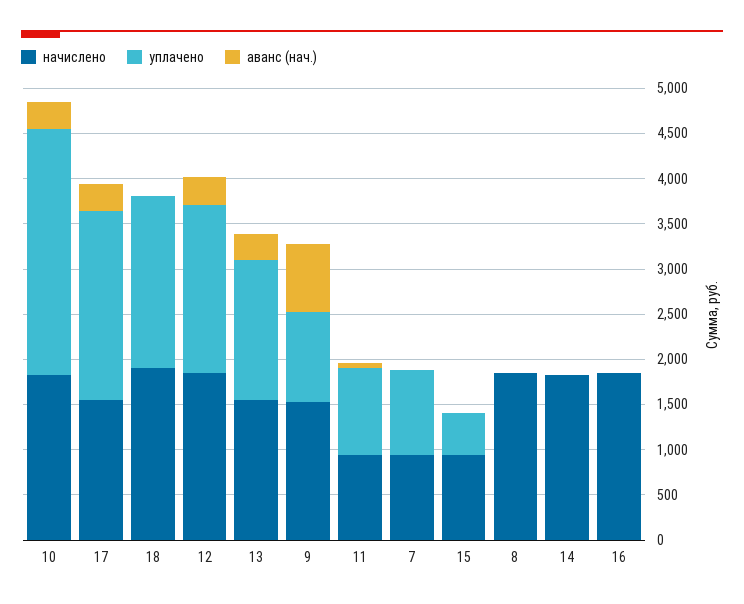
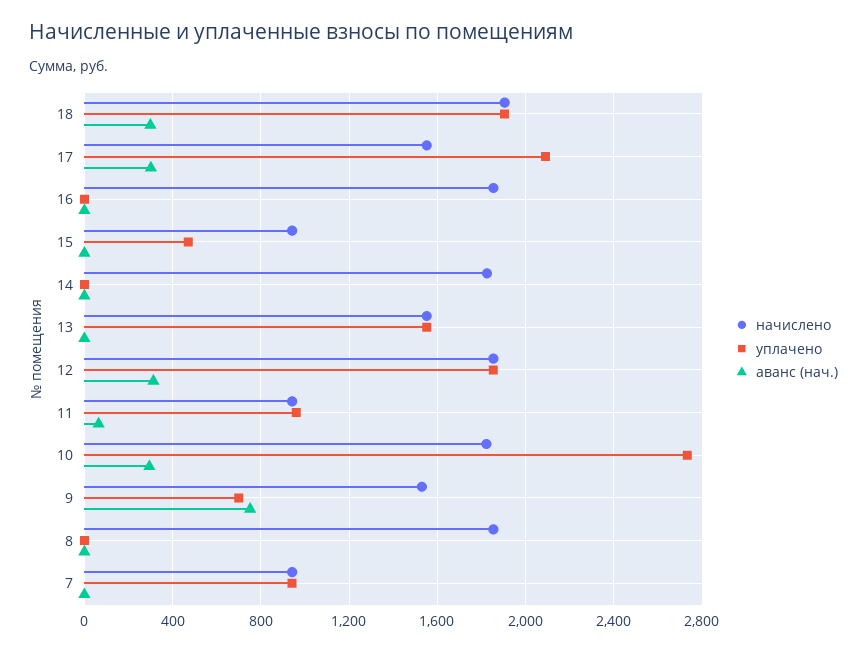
  {
    "начислено": {
      "10": 1800,
      "17": 1550,
      "18": 1900,
      "12": 1850,
      "13": 1550,
      "9": 1550,
      "11": 950,
      "7": 950,
      "15": 950,
      "8": 1850,
      "14": 1850,
      "16": 1850
    },
    "уплачено": {
      "10": 2750,
      "17": 2100,
      "18": 1900,
      "12": 1850,
      "13": 1550,
-     "9": 1000,
+     "9": 700,
      "11": 950,
      "7": 950,
      "15": 450,
      "8": 0,
      "14": 0,
      "16": 0
    },
    "аванс (нач.)": {
      "10": 300,
      "17": 300,
-     "18": 0,
+     "18": 300,
      "12": 300,
-     "13": 300,
+     "13": 0,
      "9": 750,
      "11": 50,
      "7": 0,
      "15": 0,
      "8": 0,
      "14": 0,
      "16": 0
    }
  }

